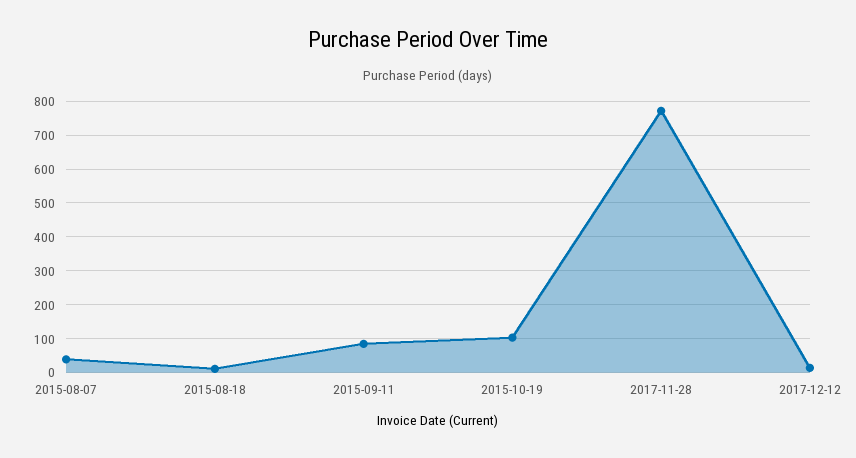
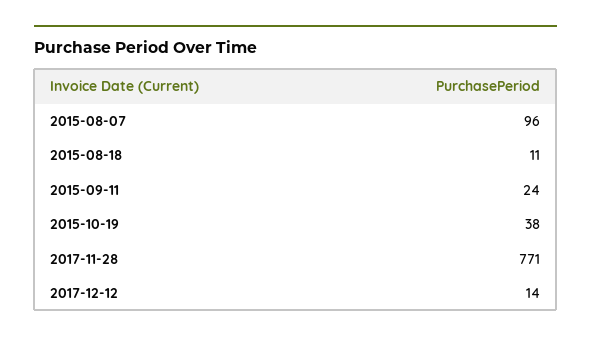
  {
-   "2015-08-07": 40,
+   "2015-08-07": 96,
    "2015-08-18": 11,
-   "2015-09-11": 80,
+   "2015-09-11": 24,
-   "2015-10-19": 100,
+   "2015-10-19": 38,
    "2017-11-28": 771,
    "2017-12-12": 14
  }

